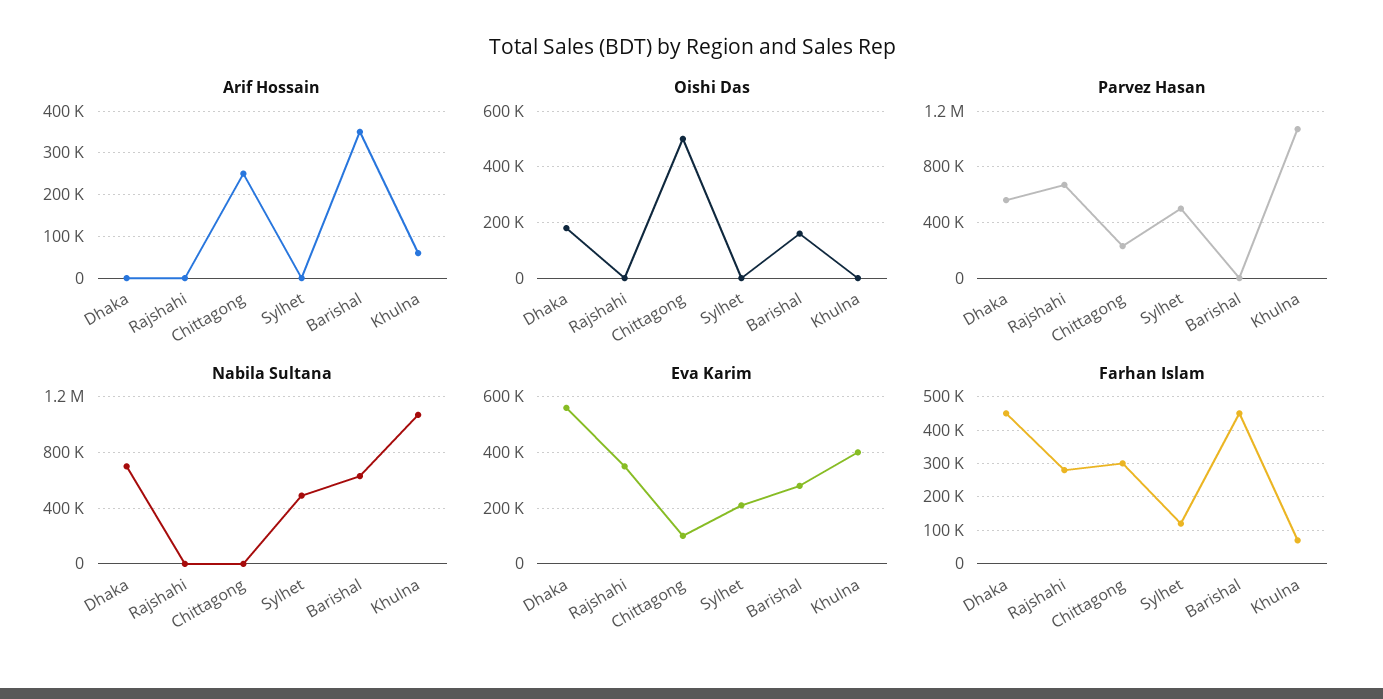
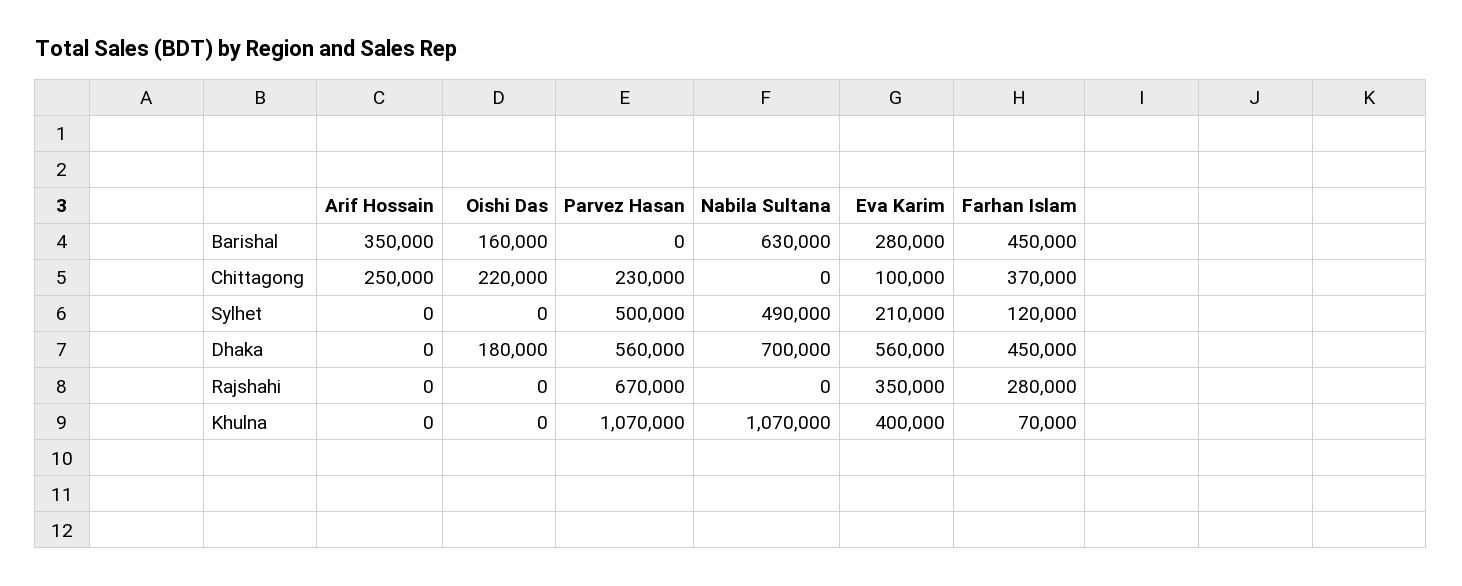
  {
    "Arif Hossain": {
      "Dhaka": 0,
      "Rajshahi": 0,
      "Chittagong": 250000,
      "Sylhet": 0,
      "Barishal": 350000,
-     "Khulna": 60000
+     "Khulna": 0
    },
    "Oishi Das": {
      "Dhaka": 180000,
      "Rajshahi": 0,
-     "Chittagong": 500000,
+     "Chittagong": 220000,
      "Sylhet": 0,
      "Barishal": 160000,
      "Khulna": 0
    },
    "Parvez Hasan": {
      "Dhaka": 560000,
      "Rajshahi": 670000,
      "Chittagong": 230000,
      "Sylhet": 500000,
      "Barishal": 0,
      "Khulna": 1070000
    },
    "Nabila Sultana": {
      "Dhaka": 700000,
      "Rajshahi": 0,
      "Chittagong": 0,
      "Sylhet": 490000,
      "Barishal": 630000,
      "Khulna": 1070000
    },
    "Eva Karim": {
      "Dhaka": 560000,
      "Rajshahi": 350000,
      "Chittagong": 100000,
      "Sylhet": 210000,
      "Barishal": 280000,
      "Khulna": 400000
    },
    "Farhan Islam": {
      "Dhaka": 450000,
      "Rajshahi": 280000,
-     "Chittagong": 300000,
+     "Chittagong": 370000,
      "Sylhet": 120000,
      "Barishal": 450000,
      "Khulna": 70000
    }
  }

